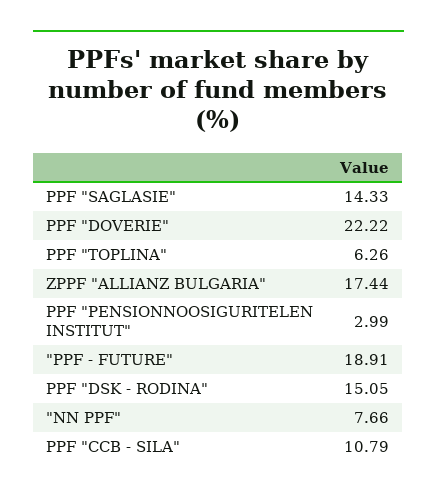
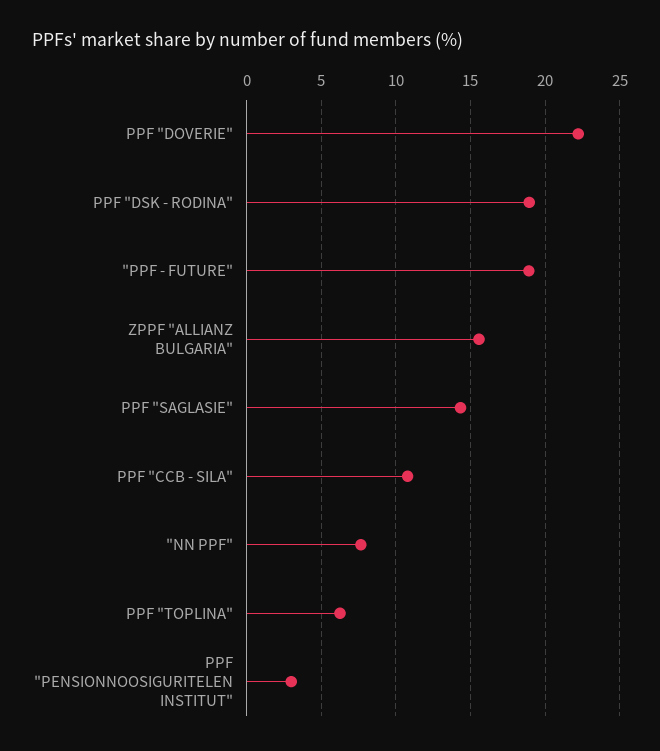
  {
    "PPF \"SAGLASIE\"": 14.33,
    "PPF \"DOVERIE\"": 22.22,
    "PPF \"TOPLINA\"": 6.26,
-   "ZPPF \"ALLIANZ BULGARIA\"": 17.44,
+   "ZPPF \"ALLIANZ BULGARIA\"": 15.5,
    "PPF \"PENSIONNOOSIGURITELEN INSTITUT\"": 2.99,
    "\"PPF - FUTURE\"": 18.91,
-   "PPF \"DSK - RODINA\"": 15.05,
+   "PPF \"DSK - RODINA\"": 19,
    "\"NN PPF\"": 7.66,
    "PPF \"CCB - SILA\"": 10.79
  }

